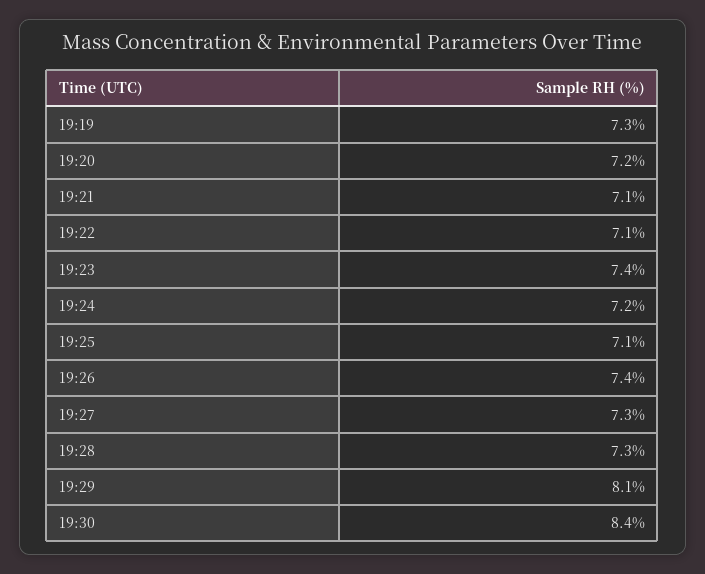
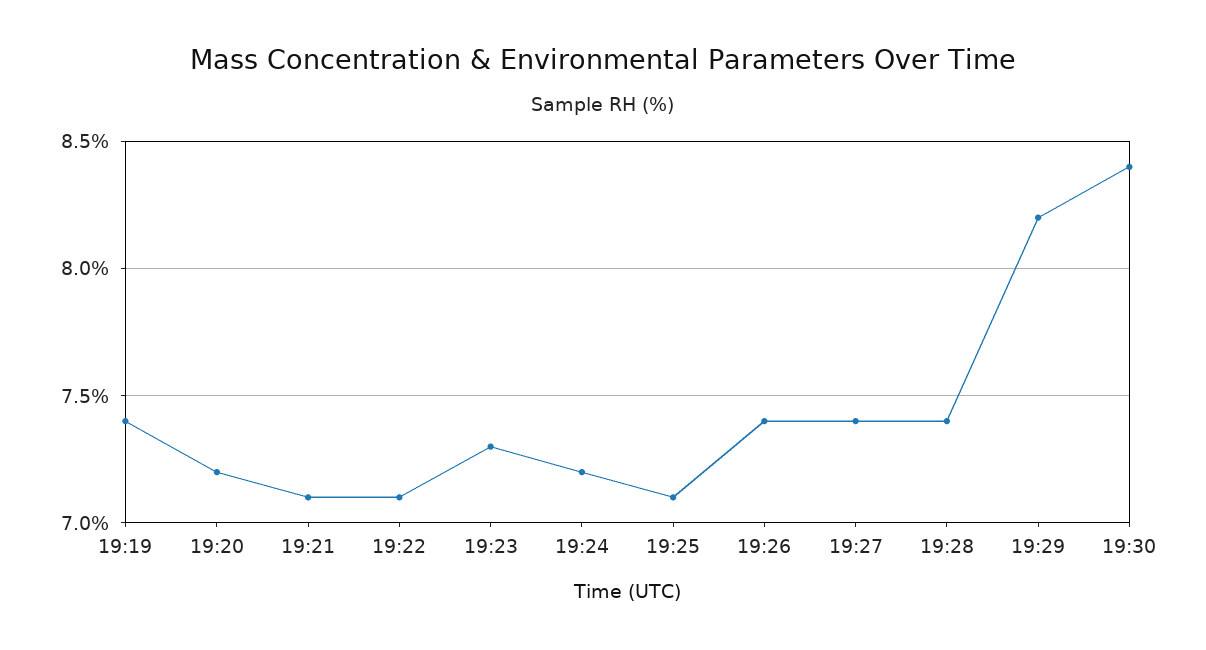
  {
-   "19:19": 7.3,
+   "19:19": 7.4,
    "19:20": 7.2,
    "19:21": 7.1,
    "19:22": 7.1,
-   "19:23": 7.4,
+   "19:23": 7.3,
    "19:24": 7.2,
    "19:25": 7.1,
    "19:26": 7.4,
-   "19:27": 7.3,
+   "19:27": 7.4,
-   "19:28": 7.3,
+   "19:28": 7.4,
-   "19:29": 8.1,
+   "19:29": 8.2,
    "19:30": 8.4
  }

